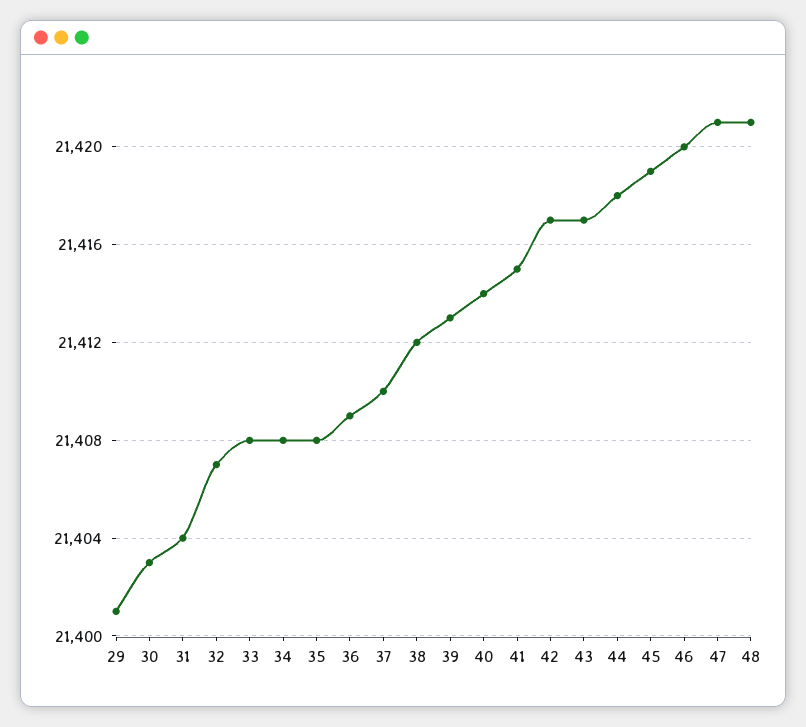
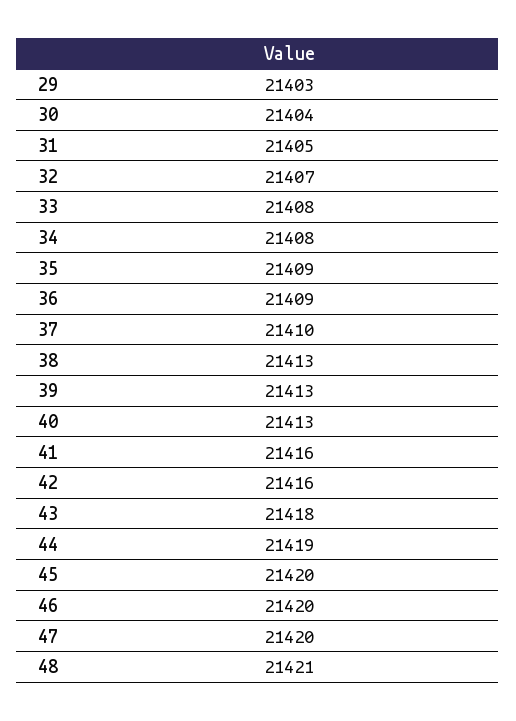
  {
-   "29": 21401,
+   "29": 21403,
-   "30": 21403,
+   "30": 21404,
-   "31": 21404,
+   "31": 21405,
    "32": 21407,
    "33": 21408,
    "34": 21408,
-   "35": 21408,
+   "35": 21409,
    "36": 21409,
    "37": 21410,
-   "38": 21412,
+   "38": 21413,
    "39": 21413,
-   "40": 21414,
+   "40": 21413,
-   "41": 21415,
+   "41": 21416,
-   "42": 21417,
+   "42": 21416,
-   "43": 21417,
+   "43": 21418,
-   "44": 21418,
+   "44": 21419,
-   "45": 21419,
+   "45": 21420,
    "46": 21420,
-   "47": 21421,
+   "47": 21420,
    "48": 21421
  }

